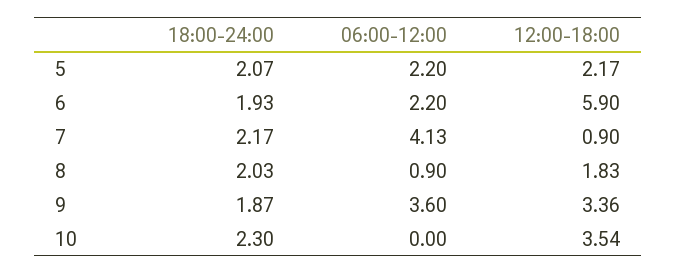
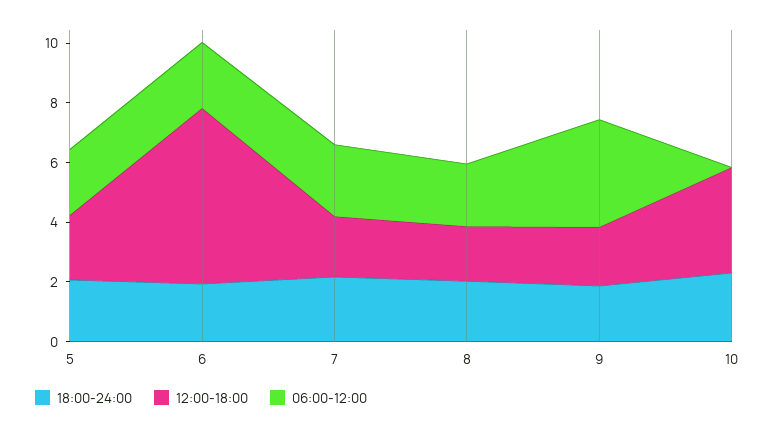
  {
    "18:00-24:00": {
      "5": 2.07,
      "6": 1.93,
      "7": 2.17,
      "8": 2.03,
      "9": 1.87,
      "10": 2.3
    },
    "06:00-12:00": {
      "5": 2.2,
      "6": 2.2,
-     "7": 4.13,
+     "7": 2.5,
-     "8": 0.9,
+     "8": 2,
      "9": 3.6,
      "10": 0
    },
    "12:00-18:00": {
      "5": 2.17,
      "6": 5.9,
-     "7": 0.9,
+     "7": 2,
      "8": 1.83,
-     "9": 3.36,
+     "9": 2,
      "10": 3.54
    }
  }

